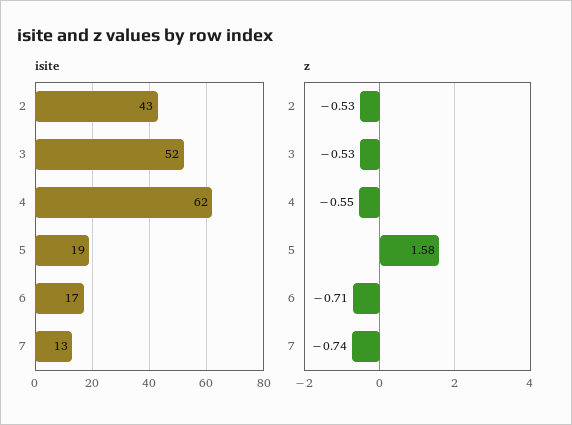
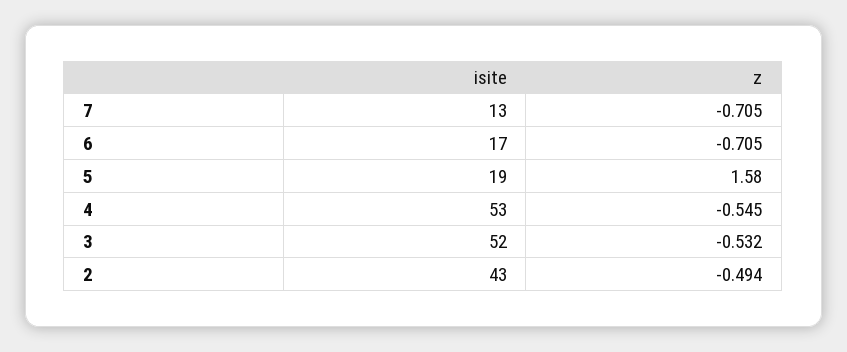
  {
    "isite": {
      "2": 43,
      "3": 52,
-     "4": 62,
+     "4": 53,
      "5": 19,
      "6": 17,
      "7": 13
    },
    "z": {
-     "2": -0.53,
+     "2": -0.494,
      "3": -0.532,
      "4": -0.545,
      "5": 1.58,
      "6": -0.705,
-     "7": -0.74
+     "7": -0.705
    }
  }

